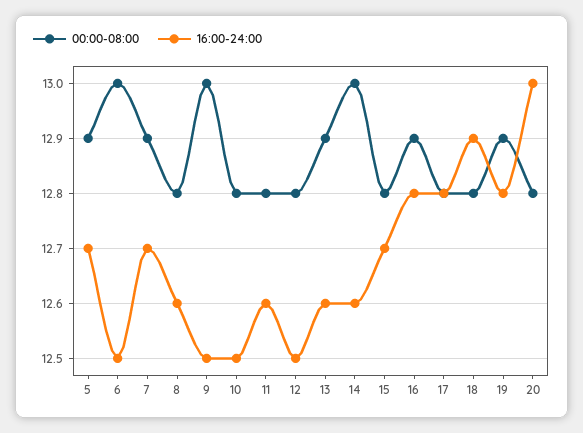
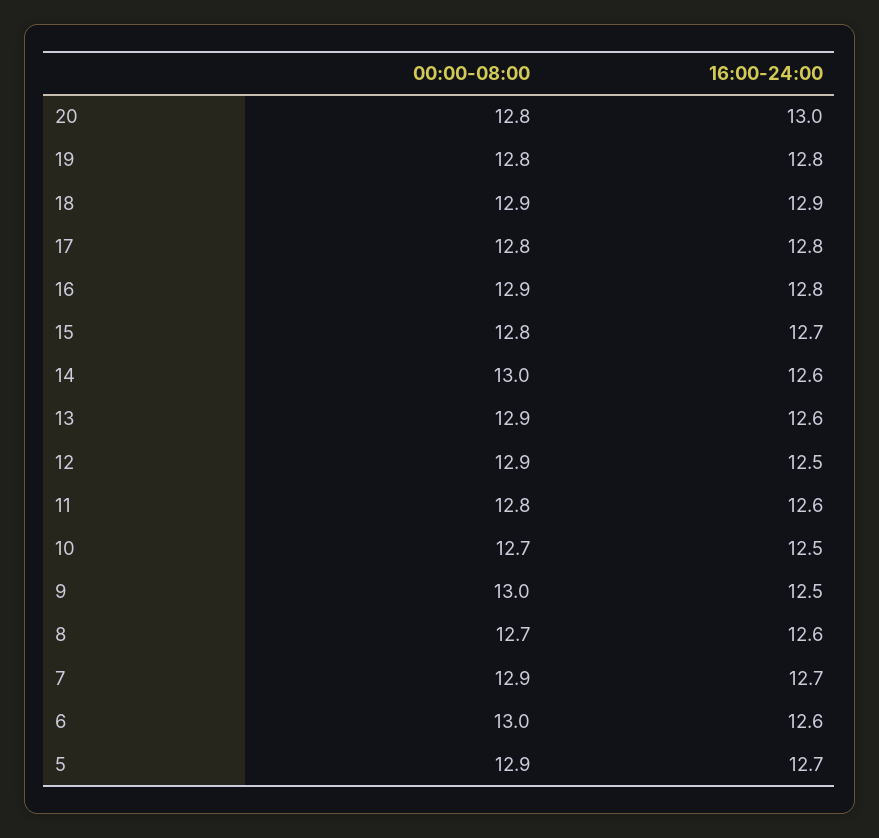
  {
    "00:00-08:00": {
      "5": 12.9,
      "6": 13,
      "7": 12.9,
-     "8": 12.8,
+     "8": 12.7,
      "9": 13,
-     "10": 12.8,
+     "10": 12.7,
      "11": 12.8,
-     "12": 12.8,
+     "12": 12.9,
      "13": 12.9,
      "14": 13,
      "15": 12.8,
      "16": 12.9,
      "17": 12.8,
-     "18": 12.8,
+     "18": 12.9,
-     "19": 12.9,
+     "19": 12.8,
      "20": 12.8
    },
    "16:00-24:00": {
      "5": 12.7,
-     "6": 12.5,
+     "6": 12.6,
      "7": 12.7,
      "8": 12.6,
      "9": 12.5,
      "10": 12.5,
      "11": 12.6,
      "12": 12.5,
      "13": 12.6,
      "14": 12.6,
      "15": 12.7,
      "16": 12.8,
      "17": 12.8,
      "18": 12.9,
      "19": 12.8,
      "20": 13
    }
  }

